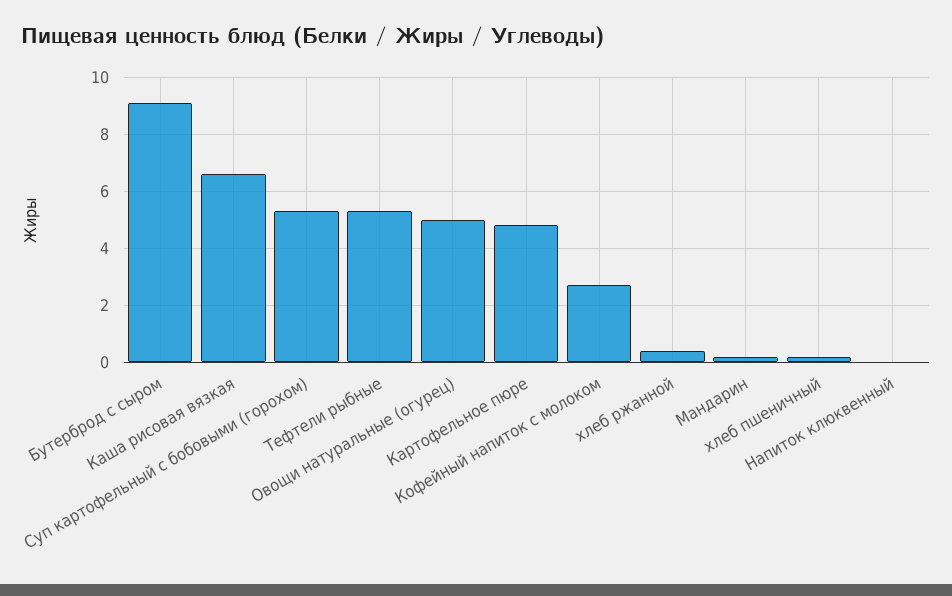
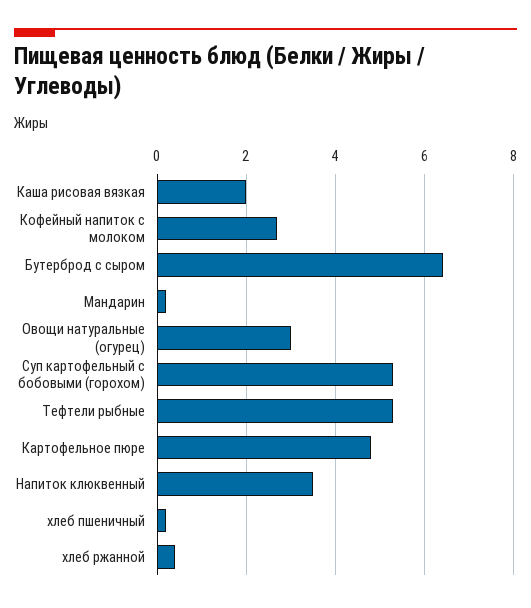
  {
-   "Бутерброд с сыром": 9,
+   "Бутерброд с сыром": 6.5,
-   "Каша рисовая вязкая": 6.5,
+   "Каша рисовая вязкая": 2,
    "Суп картофельный с бобовыми (горохом)": 5.5,
    "Тефтели рыбные": 5.5,
-   "Овощи натуральные (огурец)": 5,
+   "Овощи натуральные (огурец)": 3,
    "Картофельное пюре": 5,
    "Кофейный напиток с молоком": 2.5,
    "хлеб ржанной": 0.5,
    "Мандарин": 0,
    "хлеб пшеничный": 0,
-   "Напиток клюквенный": 0
+   "Напиток клюквенный": 3.5
  }

